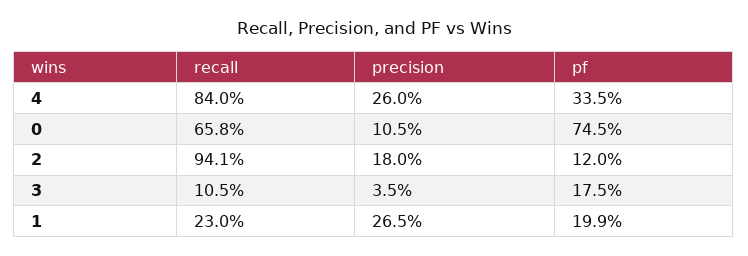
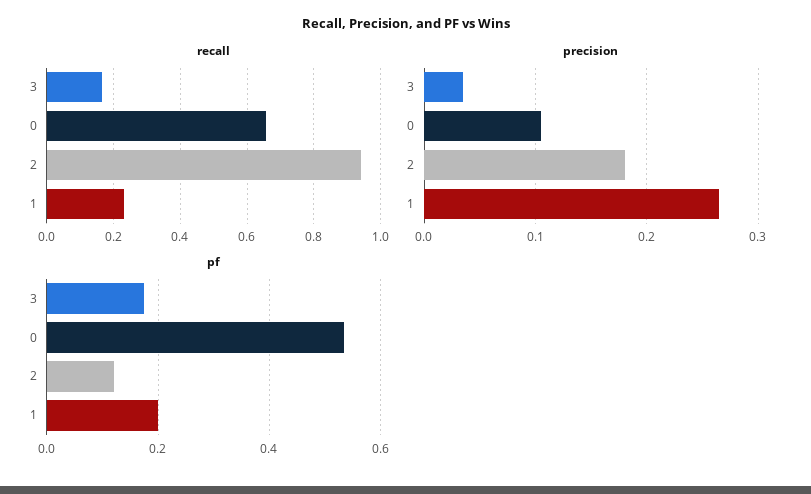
  {
    "recall": {
-     "4": 0.84,
      "0": 0.658,
      "2": 0.941,
-     "3": 0.105,
+     "3": 0.16,
      "1": 0.23
    },
    "precision": {
-     "4": 0.26,
      "0": 0.105,
      "2": 0.18,
      "3": 0.035,
      "1": 0.265
    },
    "pf": {
-     "4": 0.335,
-     "0": 0.745,
+     "0": 0.54,
      "2": 0.12,
      "3": 0.175,
      "1": 0.199
    }
  }

